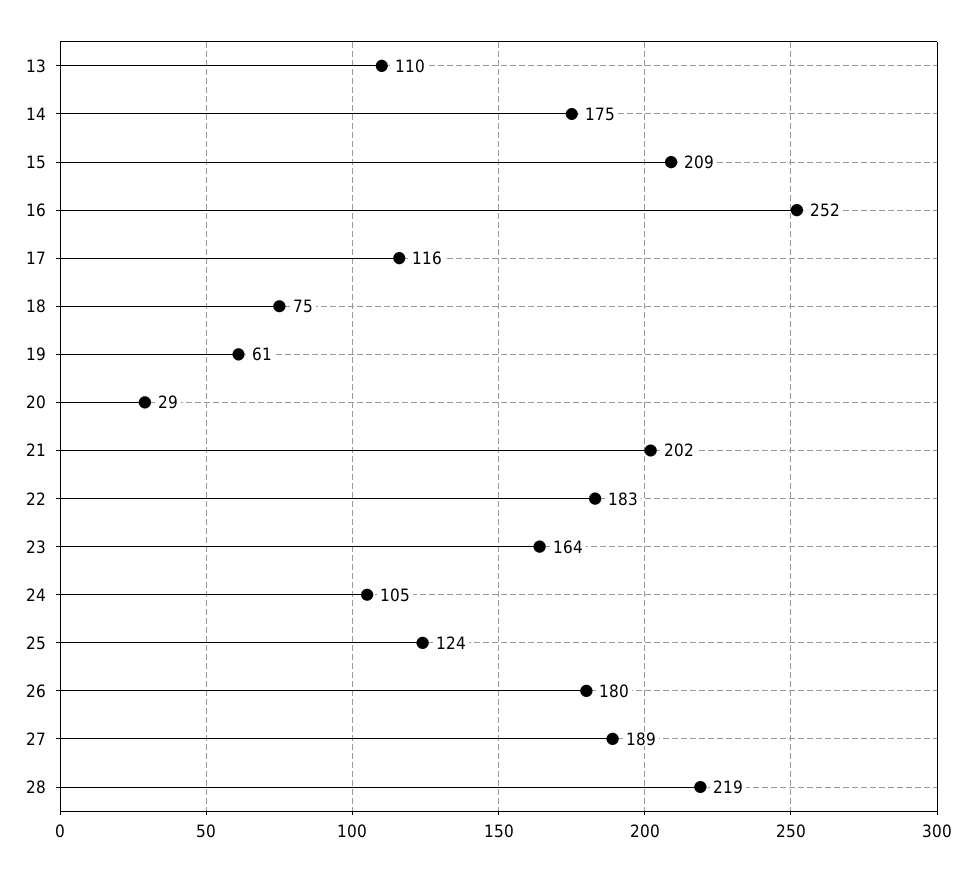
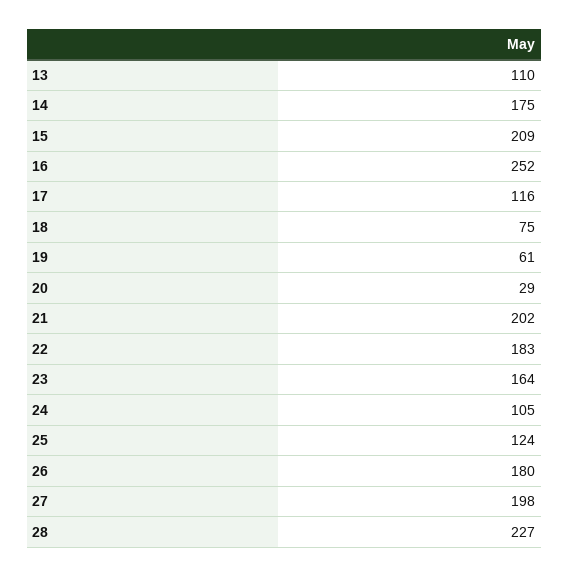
  {
    "13": 110,
    "14": 175,
    "15": 209,
    "16": 252,
    "17": 116,
    "18": 75,
    "19": 61,
    "20": 29,
    "21": 202,
    "22": 183,
    "23": 164,
    "24": 105,
    "25": 124,
    "26": 180,
-   "27": 189,
+   "27": 198,
-   "28": 219
+   "28": 227
  }

